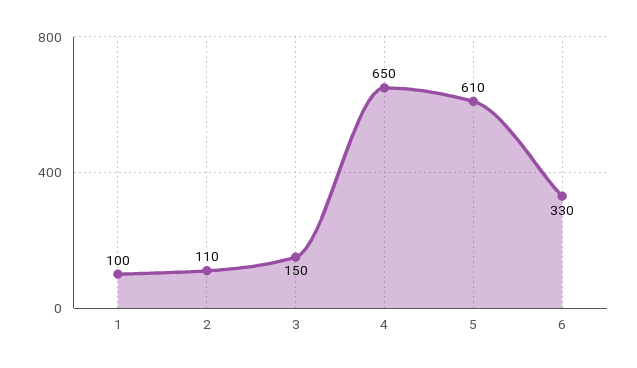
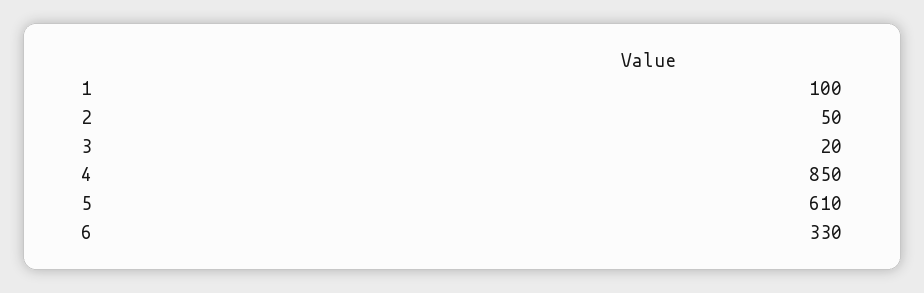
  {
    "1": 100,
-   "2": 110,
+   "2": 50,
-   "3": 150,
+   "3": 20,
-   "4": 650,
+   "4": 850,
    "5": 610,
    "6": 330
  }

